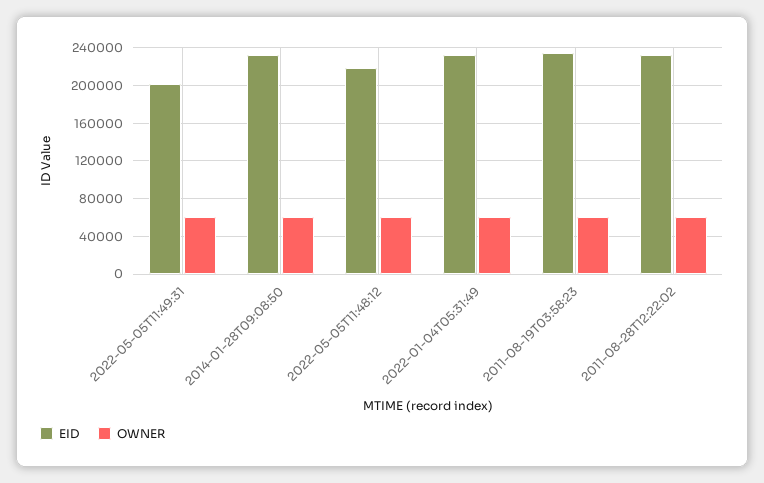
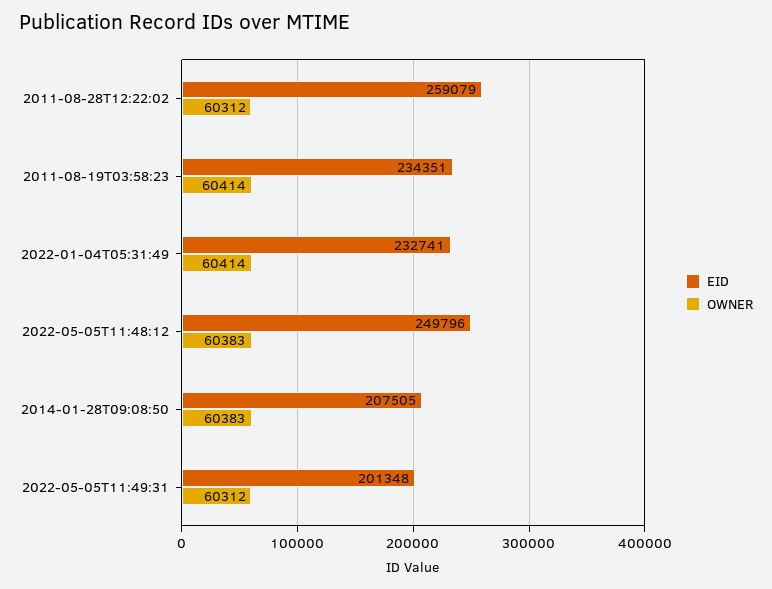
  {
    "EID": {
      "2022-05-05T11:49:31": 201348,
-     "2014-01-28T09:08:50": 230000,
+     "2014-01-28T09:08:50": 207505,
-     "2022-05-05T11:48:12": 220000,
+     "2022-05-05T11:48:12": 249796,
      "2022-01-04T05:31:49": 232741,
      "2011-08-19T03:58:23": 234351,
-     "2011-08-28T12:22:02": 230000
+     "2011-08-28T12:22:02": 259079
    },
    "OWNER": {
      "2022-05-05T11:49:31": 60312,
      "2014-01-28T09:08:50": 60383,
      "2022-05-05T11:48:12": 60383,
      "2022-01-04T05:31:49": 60414,
      "2011-08-19T03:58:23": 60414,
      "2011-08-28T12:22:02": 60312
    }
  }

